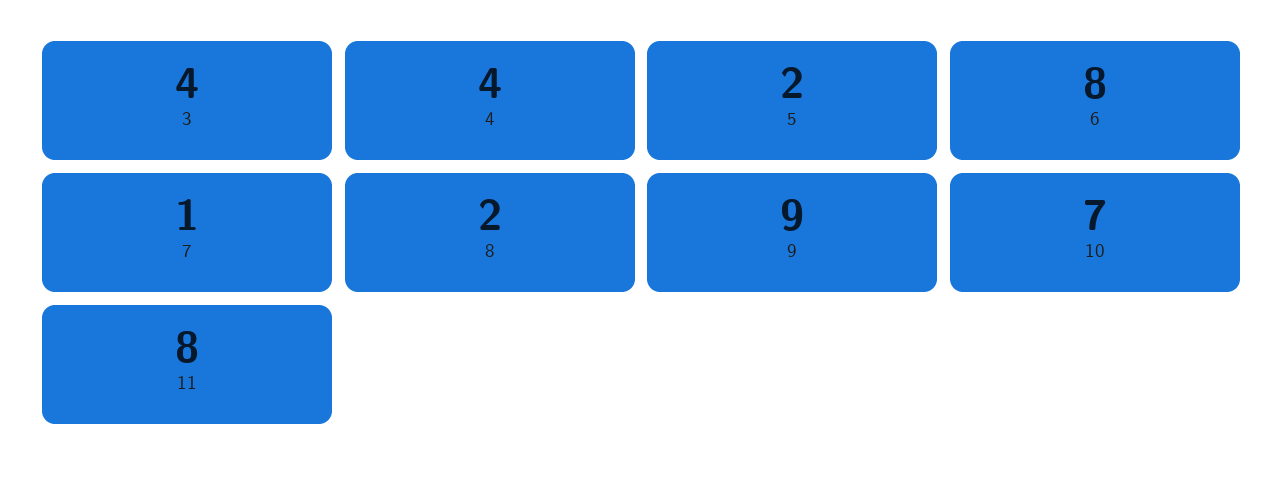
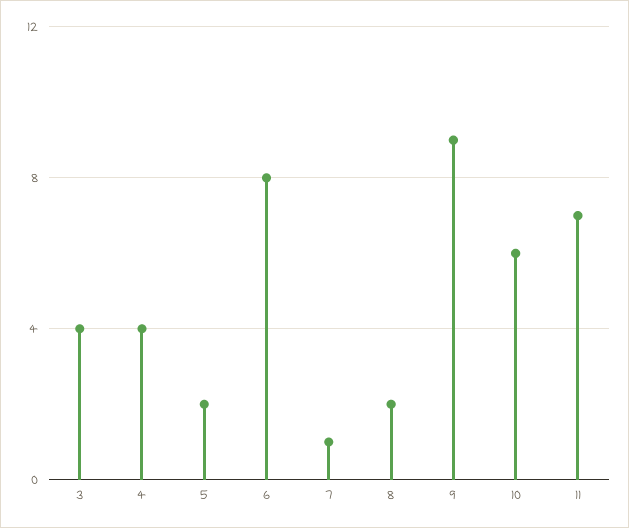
  {
    "3": 4,
    "4": 4,
    "5": 2,
    "6": 8,
    "7": 1,
    "8": 2,
    "9": 9,
-   "10": 7,
+   "10": 6,
-   "11": 8
+   "11": 7
  }

